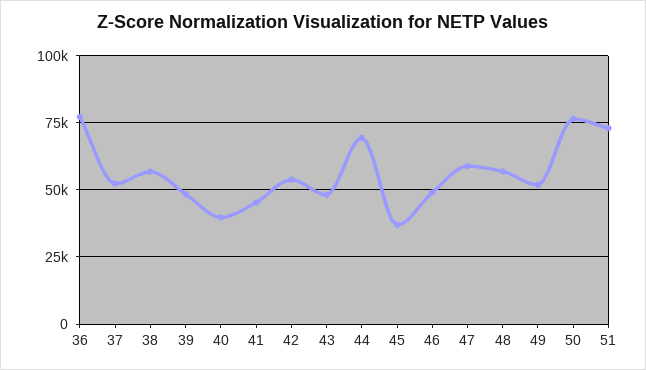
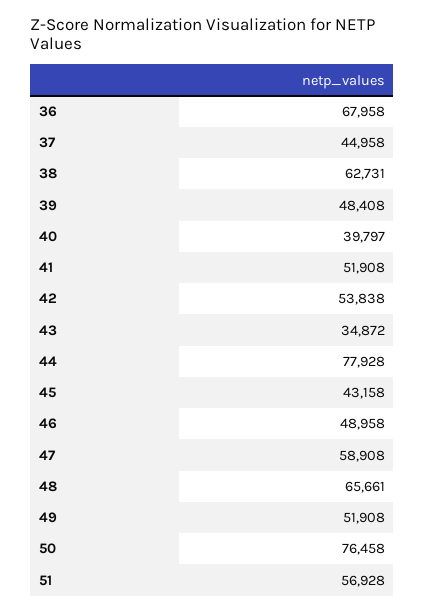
  {
-   "36": 77500,
+   "36": 67958,
-   "37": 52500,
+   "37": 44958,
-   "38": 57500,
+   "38": 62731,
    "39": 48408,
    "40": 39797,
-   "41": 45000,
+   "41": 51908,
    "42": 53838,
-   "43": 47500,
+   "43": 34872,
-   "44": 70000,
+   "44": 77928,
-   "45": 37500,
+   "45": 43158,
    "46": 48958,
    "47": 58908,
-   "48": 57500,
+   "48": 65661,
    "49": 51908,
    "50": 76458,
-   "51": 72500
+   "51": 56928
  }

